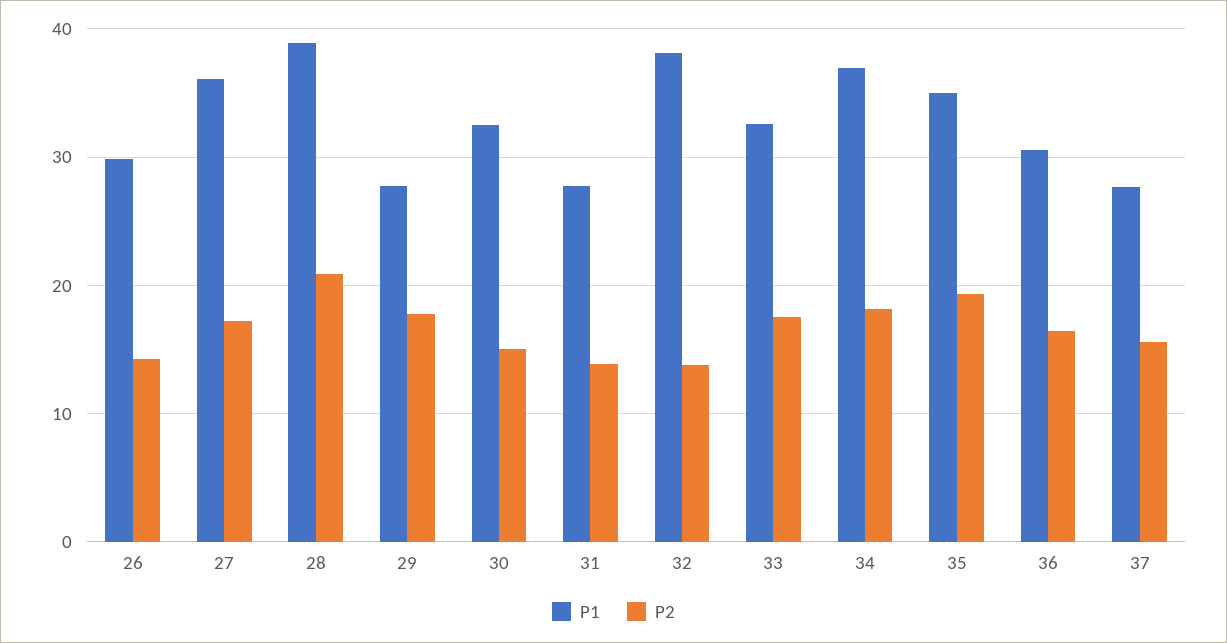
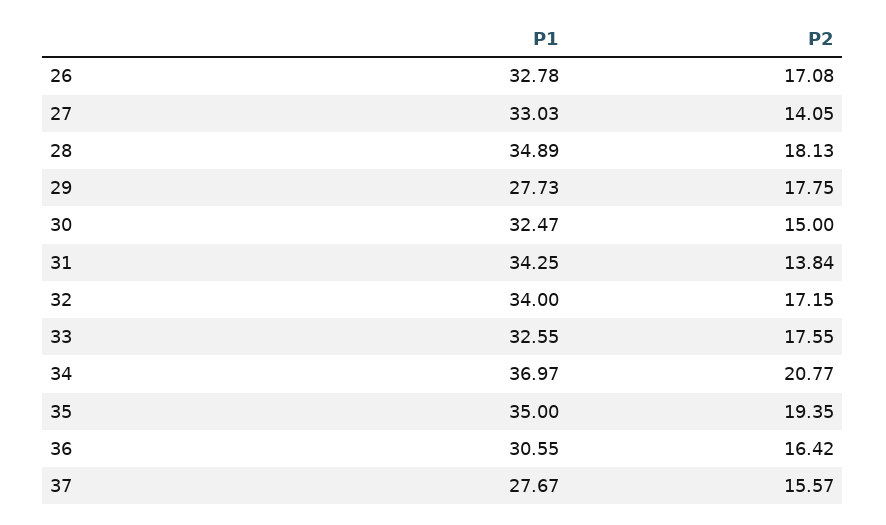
  {
    "P1": {
-     "26": 30,
+     "26": 32.78,
-     "27": 36,
+     "27": 33.03,
-     "28": 39,
+     "28": 34.89,
      "29": 27.73,
      "30": 32.47,
-     "31": 28,
+     "31": 34.25,
-     "32": 38,
+     "32": 34,
      "33": 32.55,
      "34": 36.97,
      "35": 35,
      "36": 30.55,
      "37": 27.67
    },
    "P2": {
-     "26": 14,
+     "26": 17.08,
-     "27": 17,
+     "27": 14.05,
-     "28": 21,
+     "28": 18.13,
      "29": 17.75,
      "30": 15,
      "31": 13.84,
-     "32": 14,
+     "32": 17.15,
      "33": 17.55,
-     "34": 18,
+     "34": 20.77,
      "35": 19.35,
      "36": 16.42,
      "37": 15.57
    }
  }

